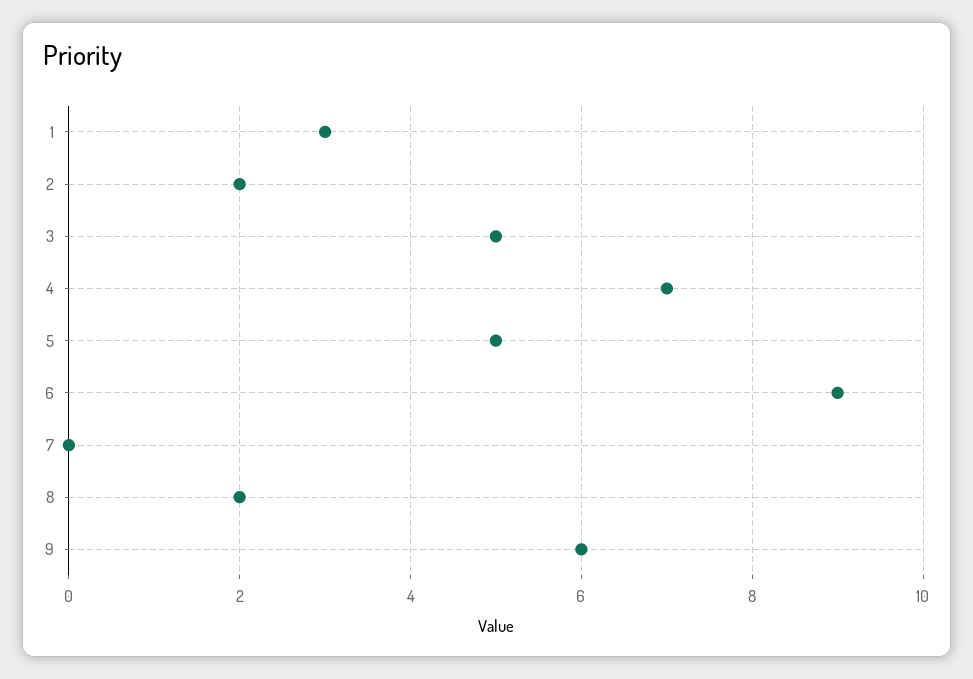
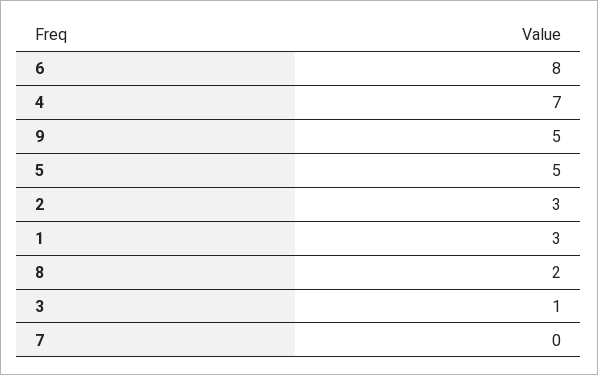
  {
    "1": 3,
-   "2": 2,
+   "2": 3,
-   "3": 5,
+   "3": 1,
    "4": 7,
    "5": 5,
-   "6": 9,
+   "6": 8,
    "7": 0,
    "8": 2,
-   "9": 6
+   "9": 5
  }

